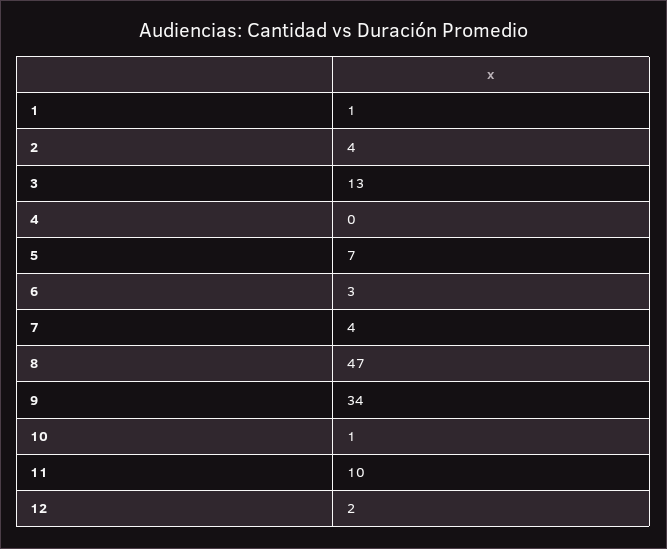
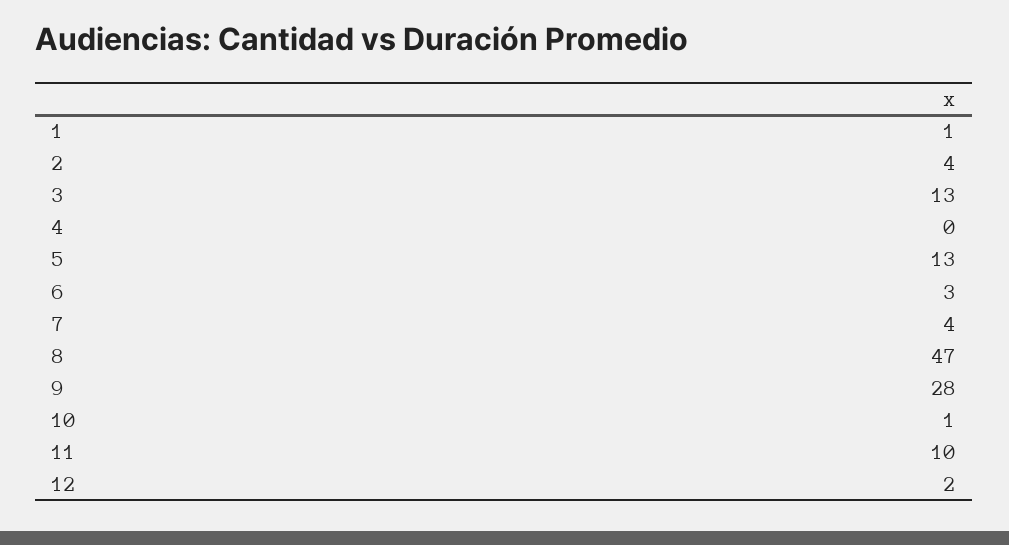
  {
    "1": 1,
    "2": 4,
    "3": 13,
    "4": 0,
-   "5": 7,
+   "5": 13,
    "6": 3,
    "7": 4,
    "8": 47,
-   "9": 34,
+   "9": 28,
    "10": 1,
    "11": 10,
    "12": 2
  }

